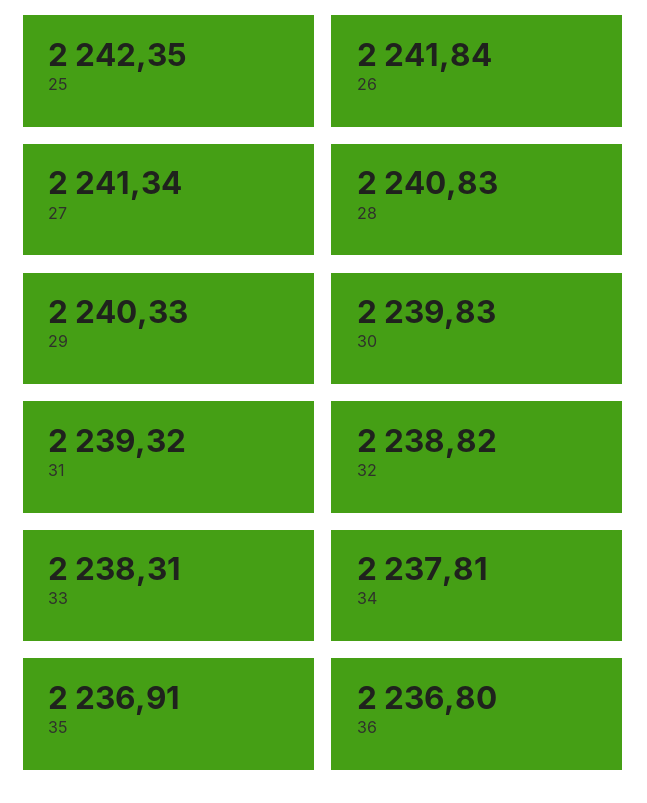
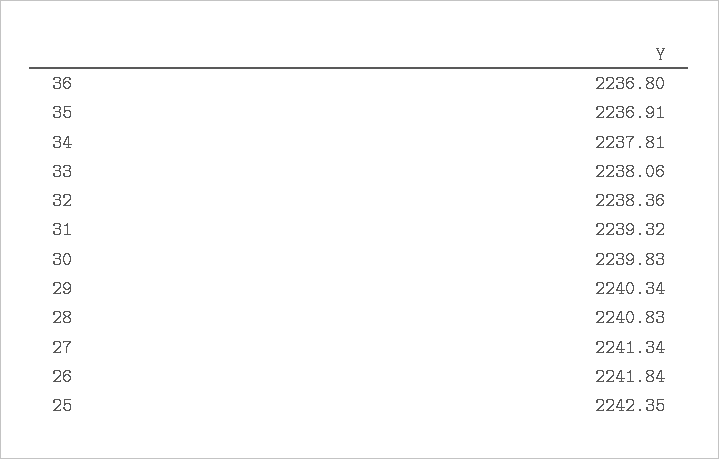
  {
    "25": 2242.35,
    "26": 2241.84,
    "27": 2241.34,
    "28": 2240.83,
-   "29": 2240.33,
+   "29": 2240.34,
    "30": 2239.83,
    "31": 2239.32,
-   "32": 2238.82,
+   "32": 2238.36,
-   "33": 2238.31,
+   "33": 2238.06,
    "34": 2237.81,
    "35": 2236.91,
    "36": 2236.8
  }

